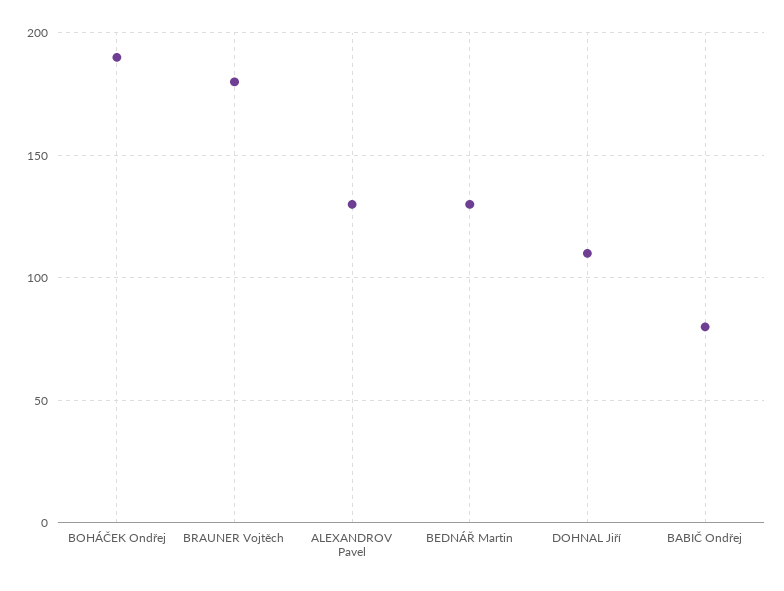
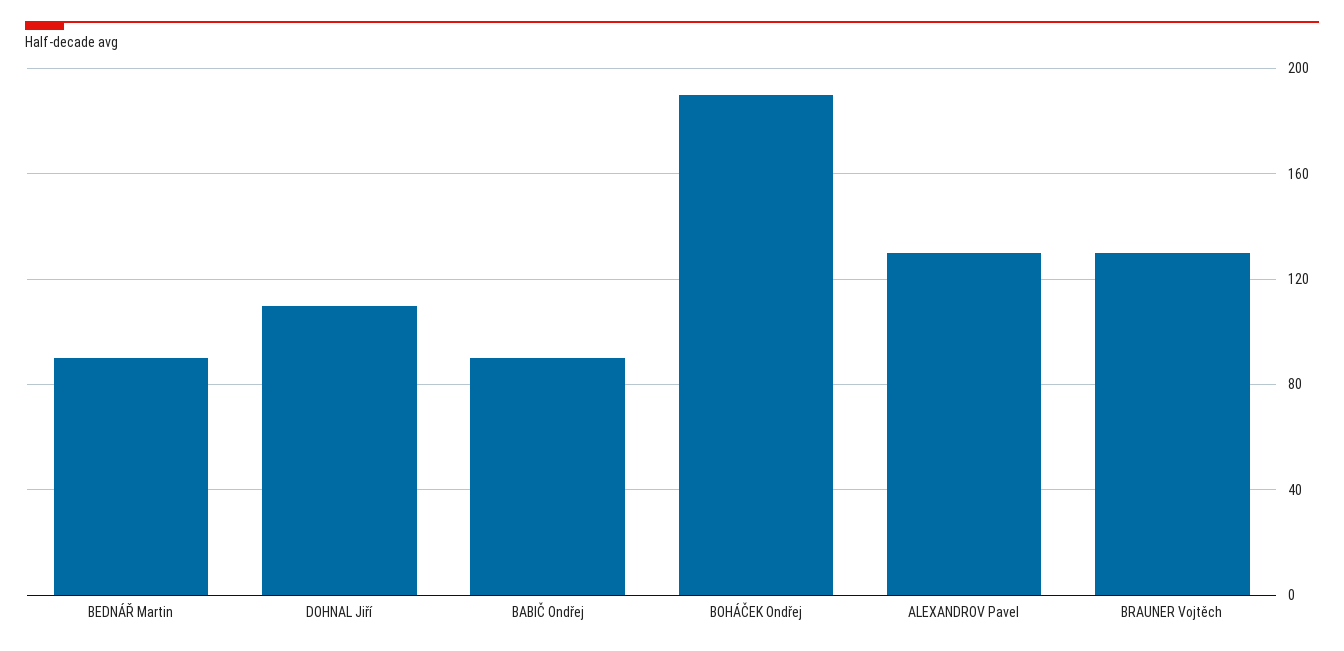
  {
    "BOHÁČEK Ondřej": 190,
-   "BRAUNER Vojtěch": 180,
+   "BRAUNER Vojtěch": 130,
    "ALEXANDROV Pavel": 130,
-   "BEDNÁŘ Martin": 130,
+   "BEDNÁŘ Martin": 90,
    "DOHNAL Jiří": 110,
-   "BABIČ Ondřej": 80
+   "BABIČ Ondřej": 90
  }

